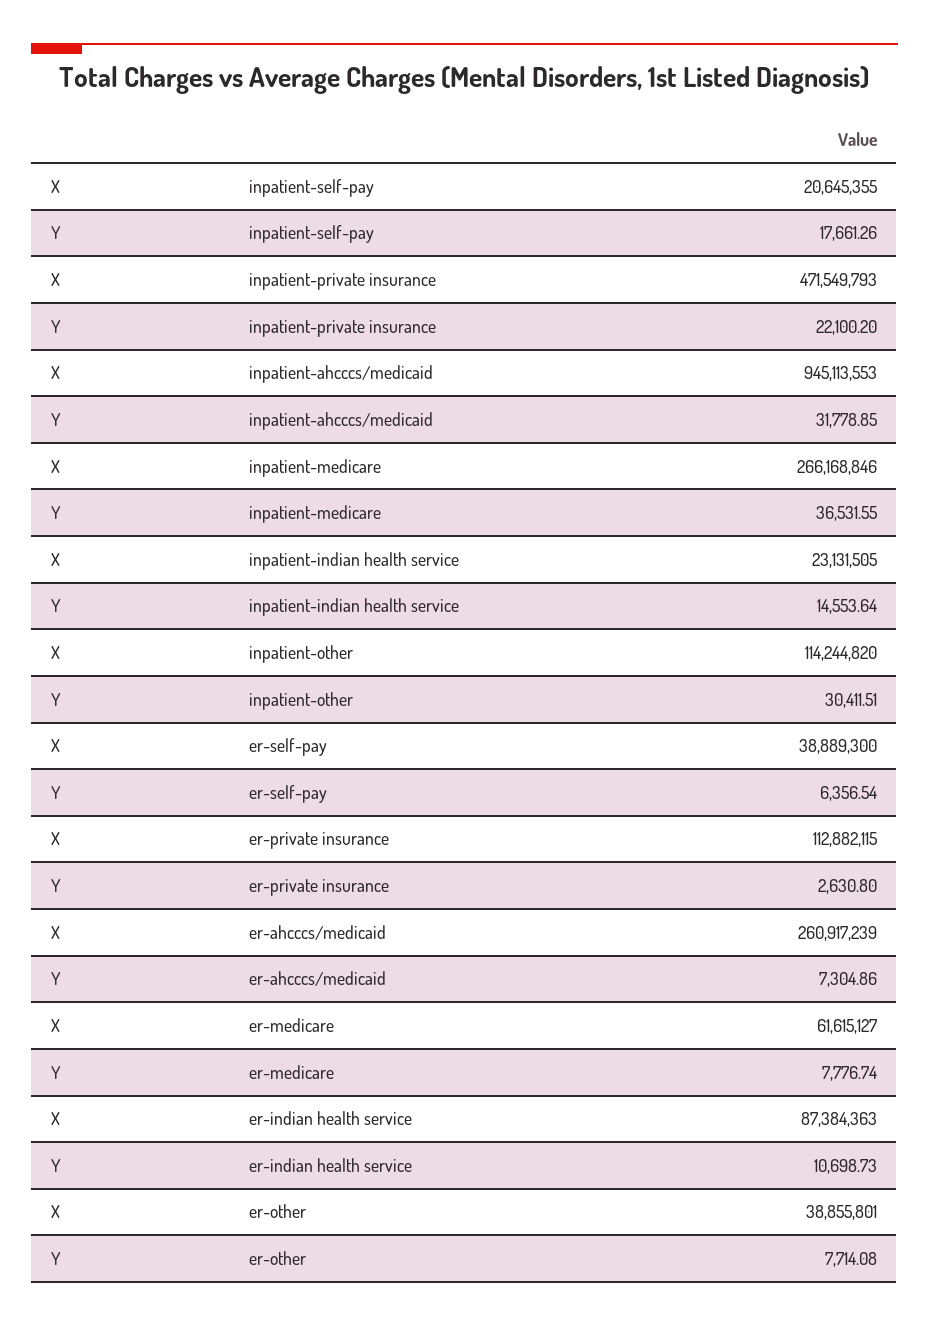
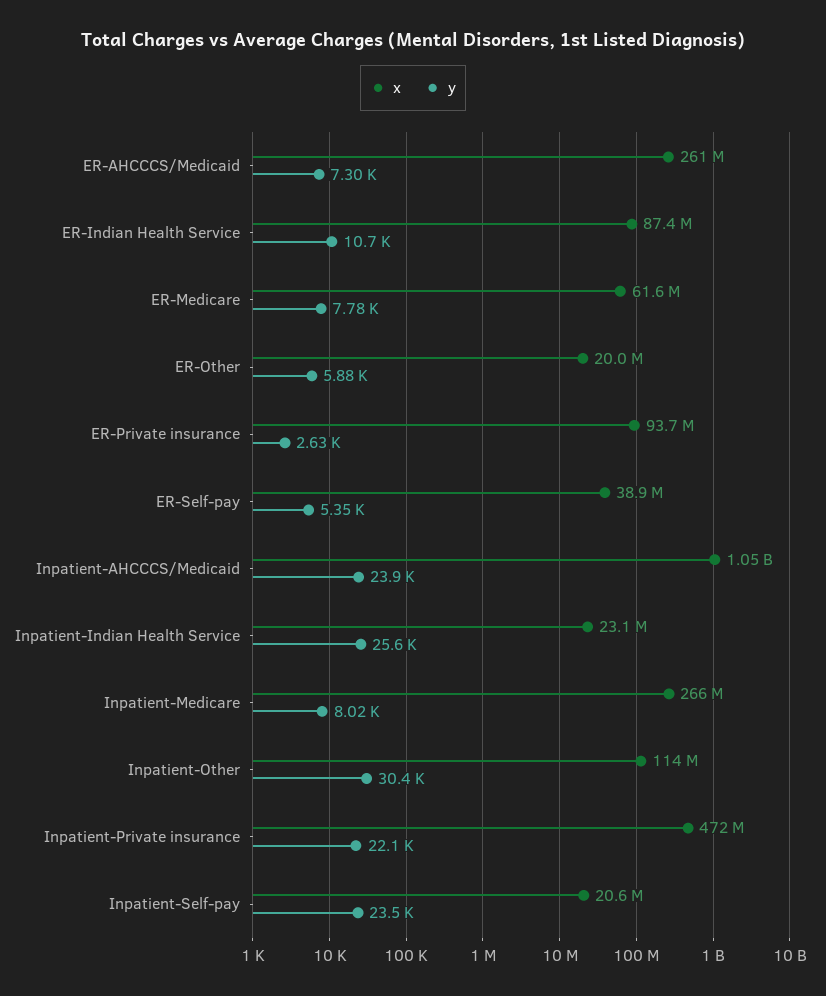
  {
    "X": {
      "inpatient-self-pay": 20645355,
      "inpatient-private insurance": 471549793,
-     "inpatient-ahcccs/medicaid": 945113553,
+     "inpatient-ahcccs/medicaid": 1050000000,
      "inpatient-medicare": 266168846,
      "inpatient-indian health service": 23131505,
      "inpatient-other": 114244820,
      "er-self-pay": 38889300,
-     "er-private insurance": 112882115,
+     "er-private insurance": 93700000,
      "er-ahcccs/medicaid": 260917239,
      "er-medicare": 61615127,
      "er-indian health service": 87384363,
-     "er-other": 38855801
+     "er-other": 20000000
    },
    "Y": {
-     "inpatient-self-pay": 17661.26,
+     "inpatient-self-pay": 23500,
      "inpatient-private insurance": 22100.2,
-     "inpatient-ahcccs/medicaid": 31778.85,
+     "inpatient-ahcccs/medicaid": 23900,
-     "inpatient-medicare": 36531.55,
+     "inpatient-medicare": 8020,
-     "inpatient-indian health service": 14553.64,
+     "inpatient-indian health service": 25600,
      "inpatient-other": 30411.51,
-     "er-self-pay": 6356.54,
+     "er-self-pay": 5350,
      "er-private insurance": 2630.8,
      "er-ahcccs/medicaid": 7304.86,
      "er-medicare": 7776.74,
      "er-indian health service": 10698.73,
-     "er-other": 7714.08
+     "er-other": 5880
    }
  }

